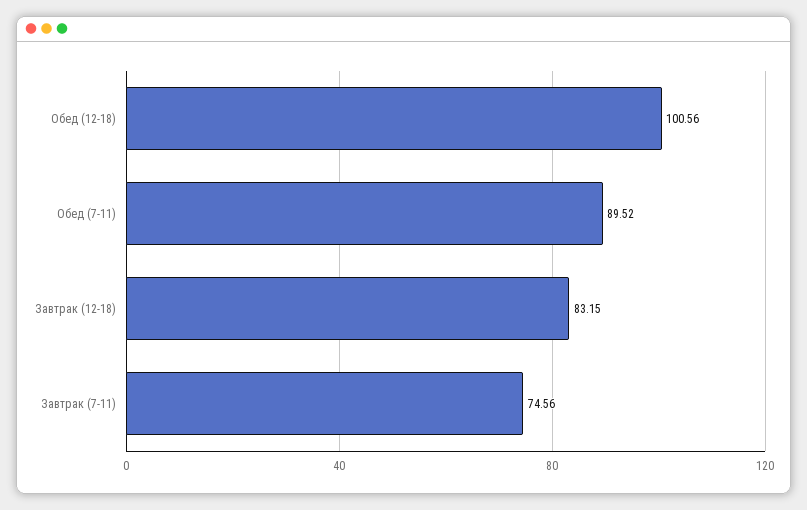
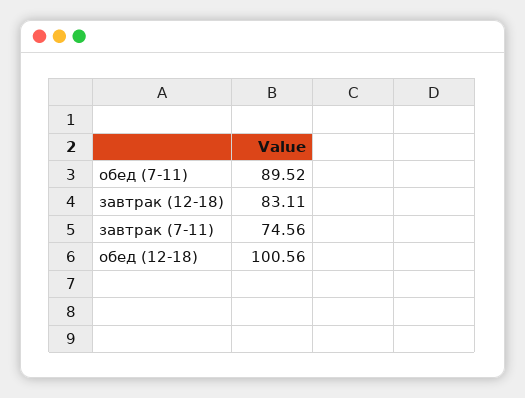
  {
    "Обед (12-18)": 100.56,
    "Обед (7-11)": 89.52,
-   "Завтрак (12-18)": 83.15,
+   "Завтрак (12-18)": 83.11,
    "Завтрак (7-11)": 74.56
  }

